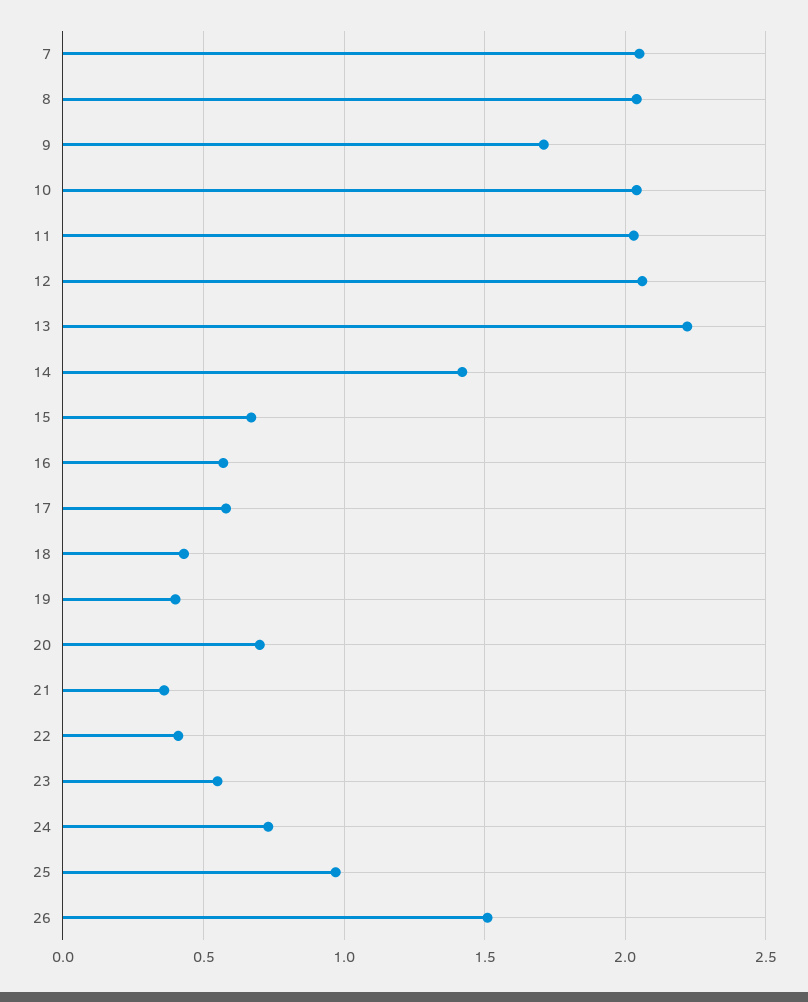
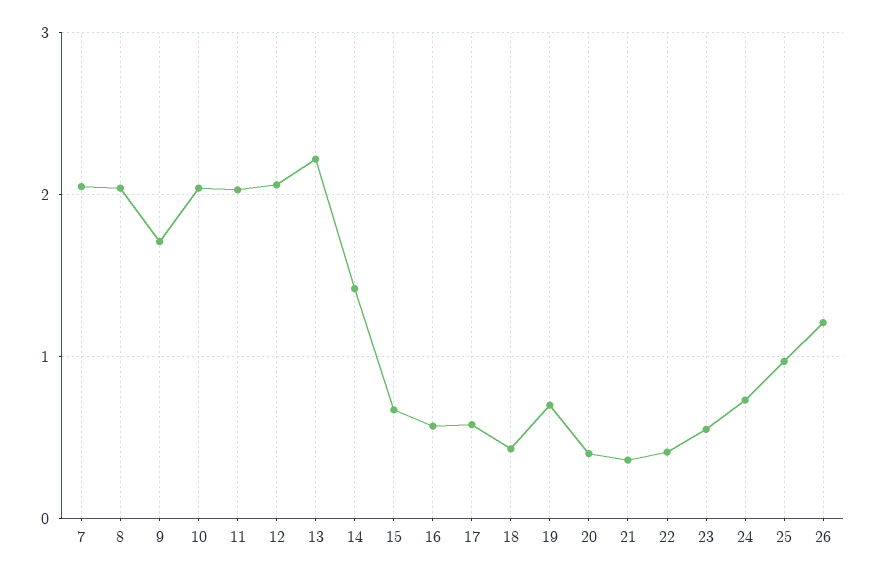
  {
    "7": 2.05,
    "8": 2.05,
    "9": 1.7,
    "10": 2.05,
    "11": 2.05,
    "12": 2.05,
    "13": 2.2,
    "14": 1.4,
    "15": 0.65,
    "16": 0.55,
    "17": 0.6,
    "18": 0.45,
-   "19": 0.4,
+   "19": 0.7,
-   "20": 0.7,
+   "20": 0.4,
    "21": 0.35,
    "22": 0.4,
    "23": 0.55,
    "24": 0.75,
    "25": 0.95,
-   "26": 1.5
+   "26": 1.2
  }

